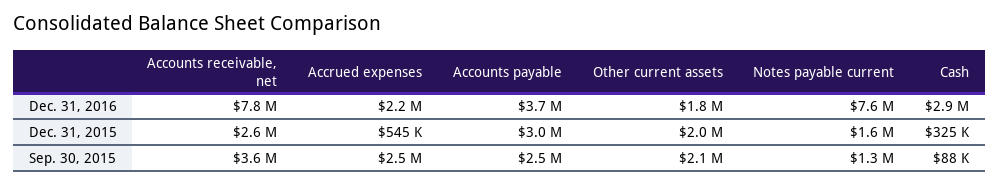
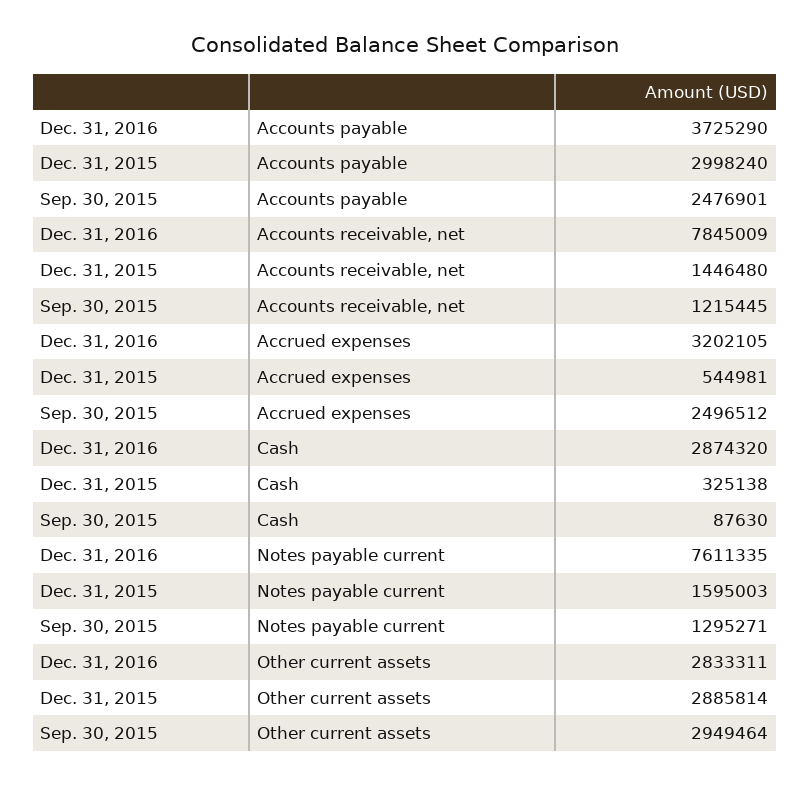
  {
    "Accounts receivable, net": {
      "Dec. 31, 2016": 7845009,
-     "Dec. 31, 2015": 2600000,
+     "Dec. 31, 2015": 1446480,
-     "Sep. 30, 2015": 3600000
+     "Sep. 30, 2015": 1215445
    },
    "Accrued expenses": {
-     "Dec. 31, 2016": 2200000,
+     "Dec. 31, 2016": 3202105,
      "Dec. 31, 2015": 544981,
      "Sep. 30, 2015": 2496512
    },
    "Accounts payable": {
      "Dec. 31, 2016": 3725290,
      "Dec. 31, 2015": 2998240,
      "Sep. 30, 2015": 2476901
    },
    "Other current assets": {
-     "Dec. 31, 2016": 1800000,
+     "Dec. 31, 2016": 2833311,
-     "Dec. 31, 2015": 2000000,
+     "Dec. 31, 2015": 2885814,
-     "Sep. 30, 2015": 2100000
+     "Sep. 30, 2015": 2949464
    },
    "Notes payable current": {
      "Dec. 31, 2016": 7611335,
      "Dec. 31, 2015": 1595003,
      "Sep. 30, 2015": 1295271
    },
    "Cash": {
      "Dec. 31, 2016": 2874320,
      "Dec. 31, 2015": 325138,
      "Sep. 30, 2015": 87630
    }
  }

